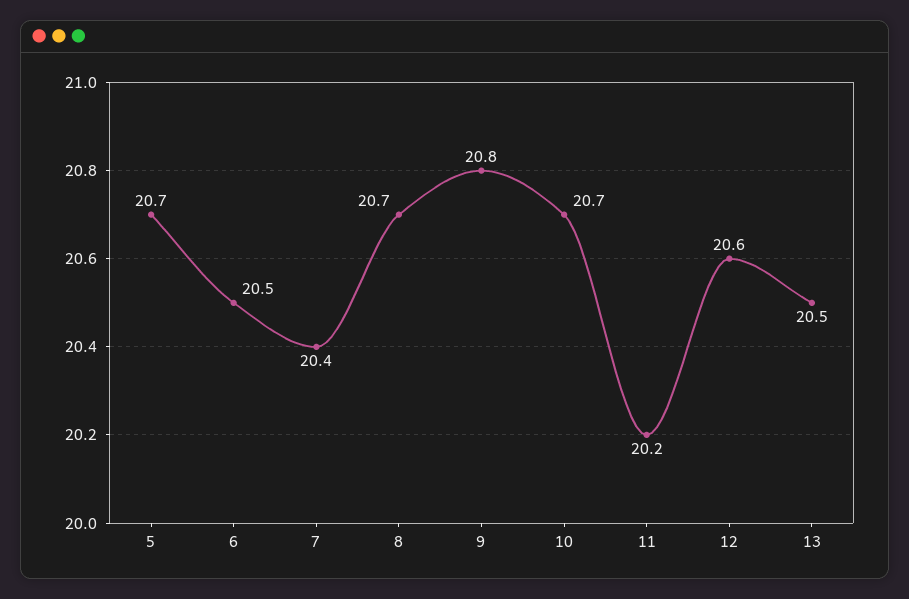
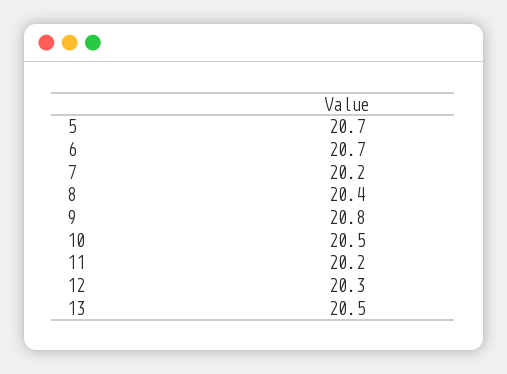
  {
    "5": 20.7,
-   "6": 20.5,
+   "6": 20.7,
-   "7": 20.4,
+   "7": 20.2,
-   "8": 20.7,
+   "8": 20.4,
    "9": 20.8,
-   "10": 20.7,
+   "10": 20.5,
    "11": 20.2,
-   "12": 20.6,
+   "12": 20.3,
    "13": 20.5
  }

